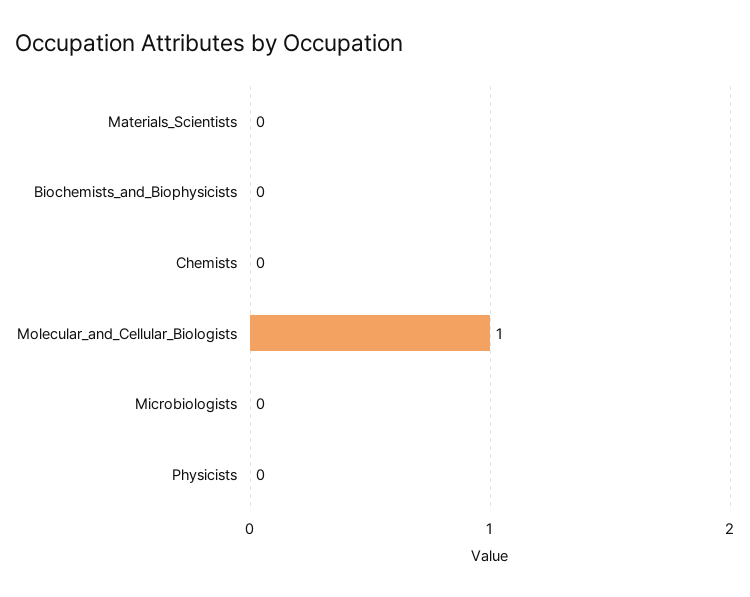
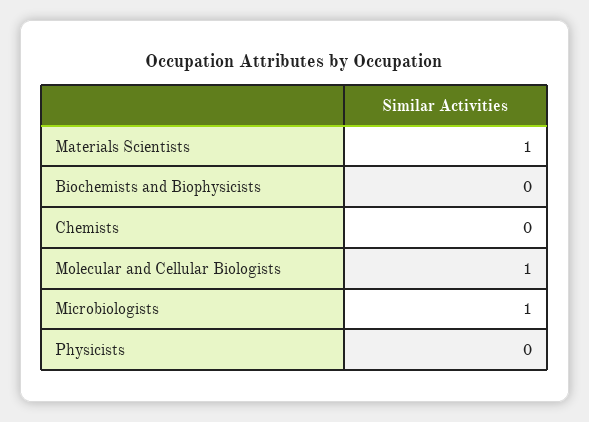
  {
-   "Materials_Scientists": 0,
+   "Materials_Scientists": 1,
    "Biochemists_and_Biophysicists": 0,
    "Chemists": 0,
    "Molecular_and_Cellular_Biologists": 1,
-   "Microbiologists": 0,
+   "Microbiologists": 1,
    "Physicists": 0
  }

